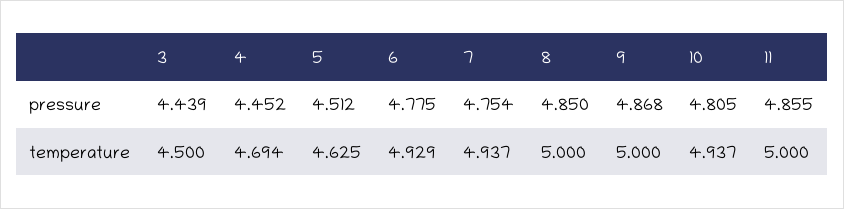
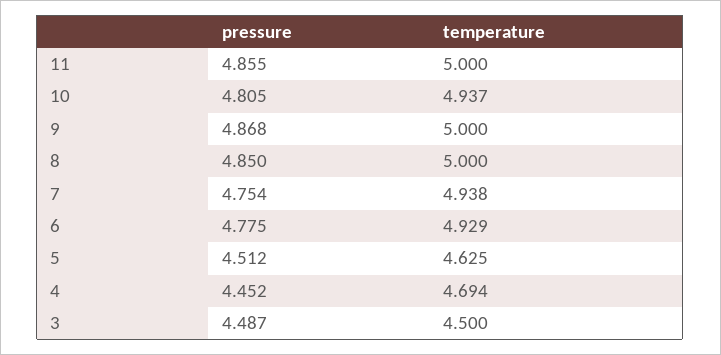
  {
    "3": {
-     "pressure": 4.439,
+     "pressure": 4.487,
      "temperature": 4.5
    },
    "4": {
      "pressure": 4.452,
      "temperature": 4.694
    },
    "5": {
      "pressure": 4.512,
      "temperature": 4.625
    },
    "6": {
      "pressure": 4.775,
      "temperature": 4.929
    },
    "7": {
      "pressure": 4.754,
-     "temperature": 4.937
+     "temperature": 4.938
    },
    "8": {
      "pressure": 4.85,
      "temperature": 5
    },
    "9": {
      "pressure": 4.868,
      "temperature": 5
    },
    "10": {
      "pressure": 4.805,
      "temperature": 4.937
    },
    "11": {
      "pressure": 4.855,
      "temperature": 5
    }
  }

